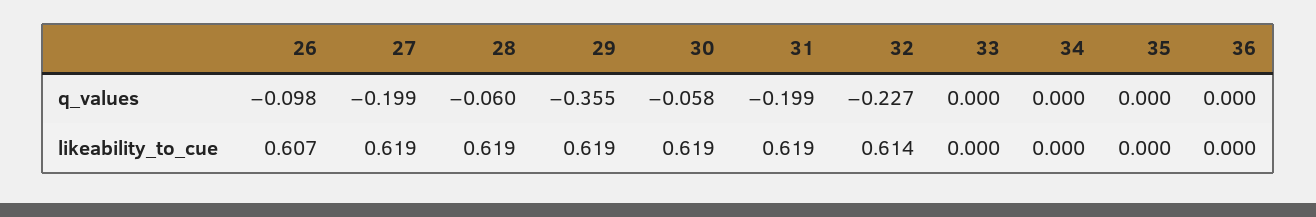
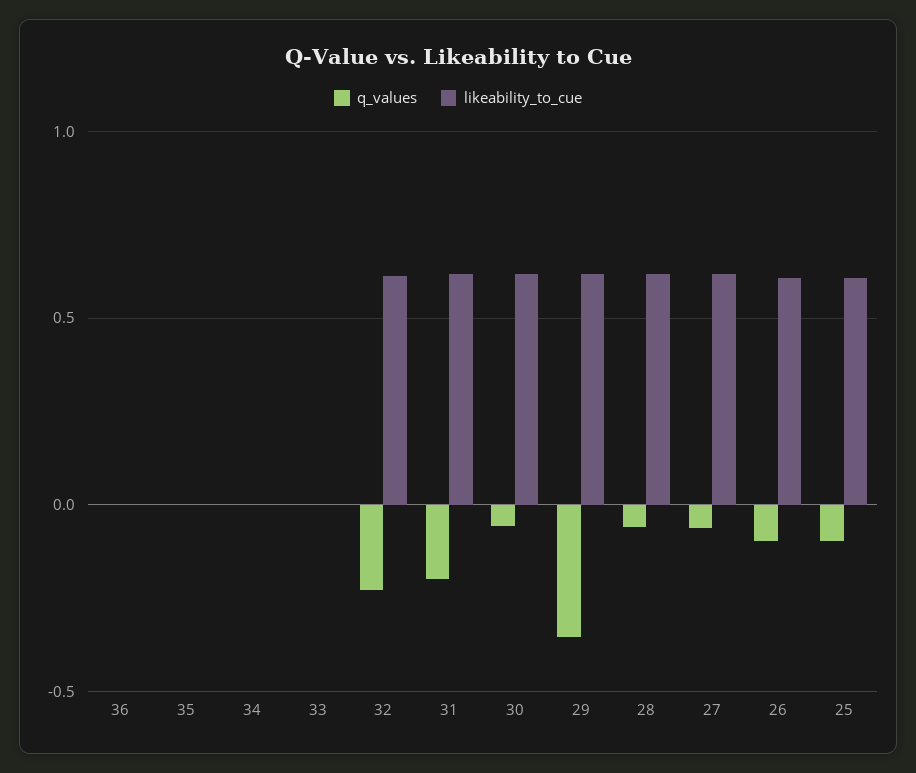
  {
    "q_values": {
      "26": -0.098,
-     "27": -0.199,
+     "27": -0.05,
      "28": -0.06,
      "29": -0.355,
      "30": -0.058,
      "31": -0.199,
      "32": -0.227,
      "33": 0,
      "34": 0,
      "35": 0,
-     "36": 0
+     "36": 0,
+     "25": -0.1
    },
    "likeability_to_cue": {
      "26": 0.607,
      "27": 0.619,
      "28": 0.619,
      "29": 0.619,
      "30": 0.619,
      "31": 0.619,
      "32": 0.614,
      "33": 0,
      "34": 0,
      "35": 0,
-     "36": 0
+     "36": 0,
+     "25": 0.6
    }
  }

